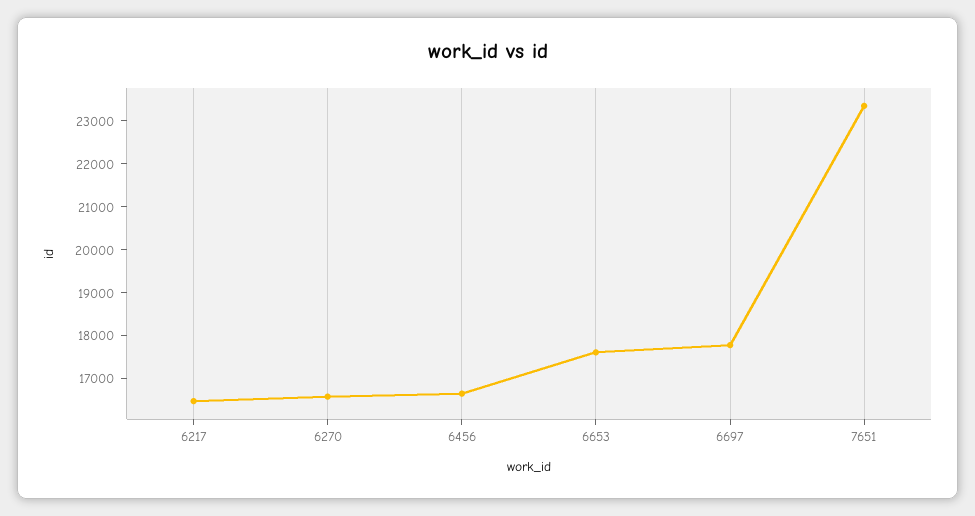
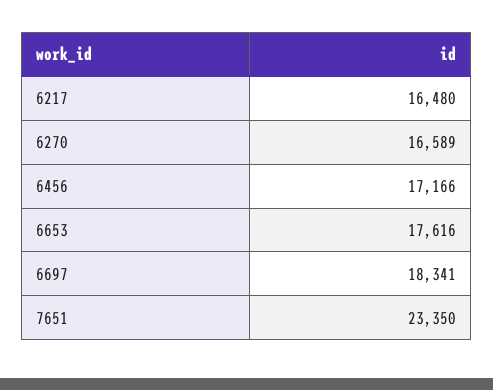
  {
    "6217": 16480,
    "6270": 16589,
-   "6456": 16600,
+   "6456": 17166,
    "6653": 17616,
-   "6697": 17800,
+   "6697": 18341,
    "7651": 23350
  }

